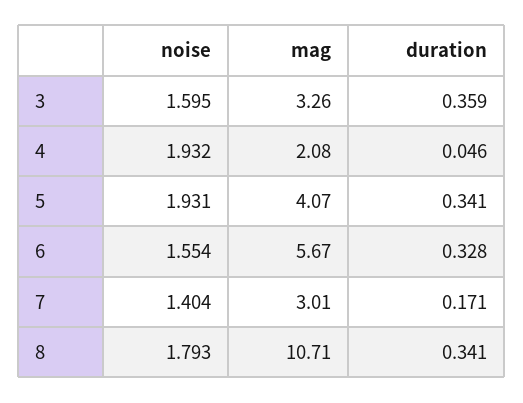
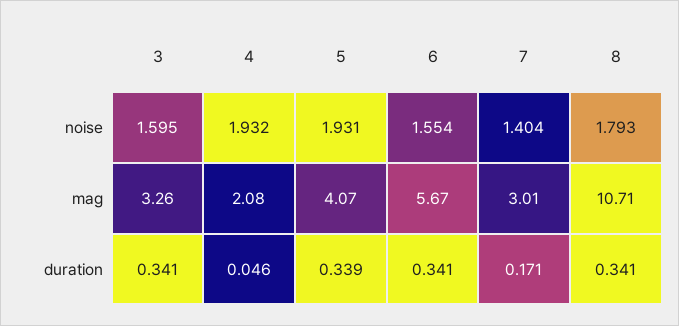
  {
    "noise": {
      "3": 1.595,
      "4": 1.932,
      "5": 1.931,
      "6": 1.554,
      "7": 1.404,
      "8": 1.793
    },
    "mag": {
      "3": 3.26,
      "4": 2.08,
      "5": 4.07,
      "6": 5.67,
      "7": 3.01,
      "8": 10.71
    },
    "duration": {
-     "3": 0.359,
+     "3": 0.341,
      "4": 0.046,
-     "5": 0.341,
+     "5": 0.339,
-     "6": 0.328,
+     "6": 0.341,
      "7": 0.171,
      "8": 0.341
    }
  }

